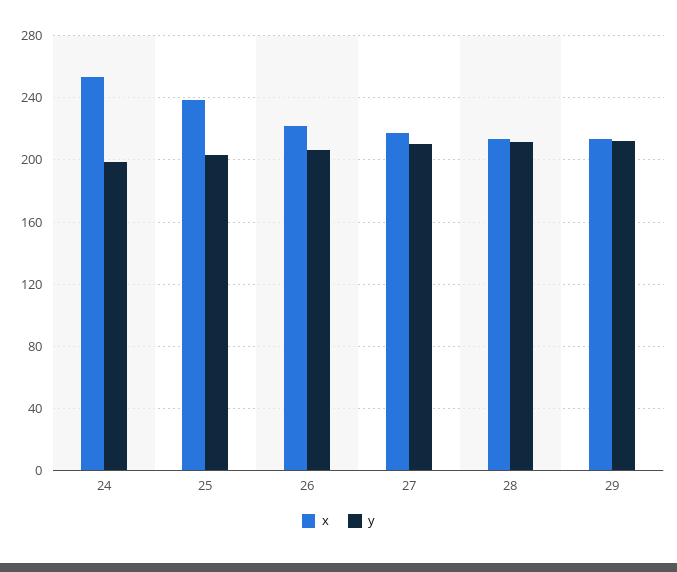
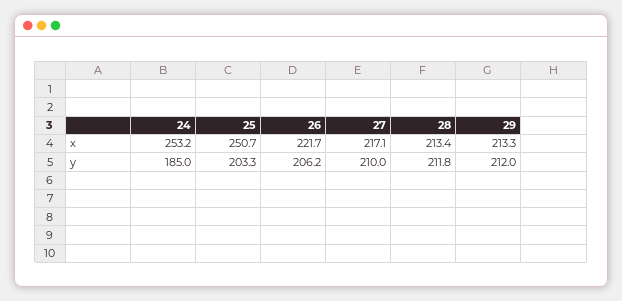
  {
    "x": {
      "24": 253.2,
-     "25": 240,
+     "25": 250.7,
      "26": 221.7,
      "27": 217.1,
      "28": 213.4,
      "29": 213.3
    },
    "y": {
-     "24": 200,
+     "24": 185,
      "25": 203.3,
      "26": 206.2,
      "27": 210,
      "28": 211.8,
      "29": 212
    }
  }

